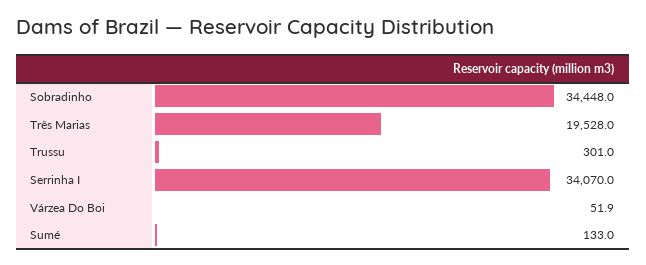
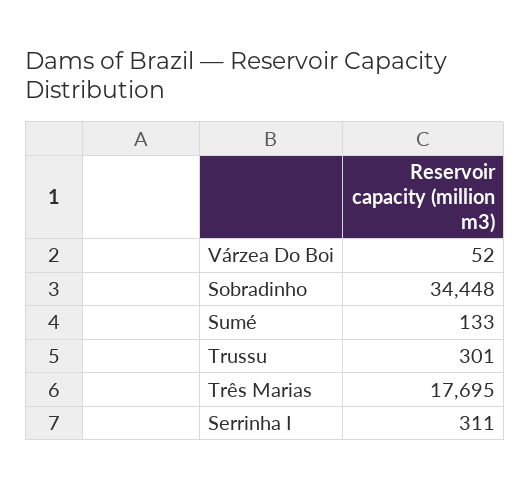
  {
    "Sobradinho": 34448,
-   "Três Marias": 19528,
+   "Três Marias": 17695,
    "Trussu": 301,
-   "Serrinha I": 34070,
+   "Serrinha I": 311,
    "Várzea Do Boi": 51.9,
    "Sumé": 133
  }

